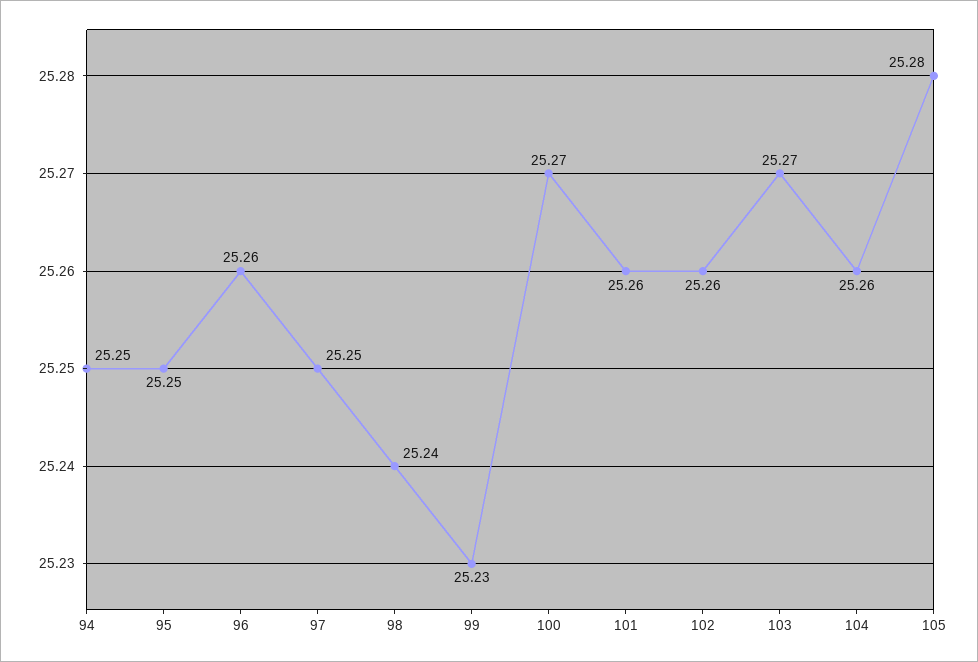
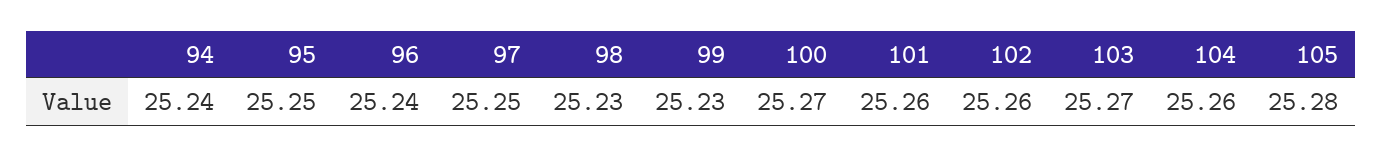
  {
-   "94": 25.25,
+   "94": 25.24,
    "95": 25.25,
-   "96": 25.26,
+   "96": 25.24,
    "97": 25.25,
-   "98": 25.24,
+   "98": 25.23,
    "99": 25.23,
    "100": 25.27,
    "101": 25.26,
    "102": 25.26,
    "103": 25.27,
    "104": 25.26,
    "105": 25.28
  }

